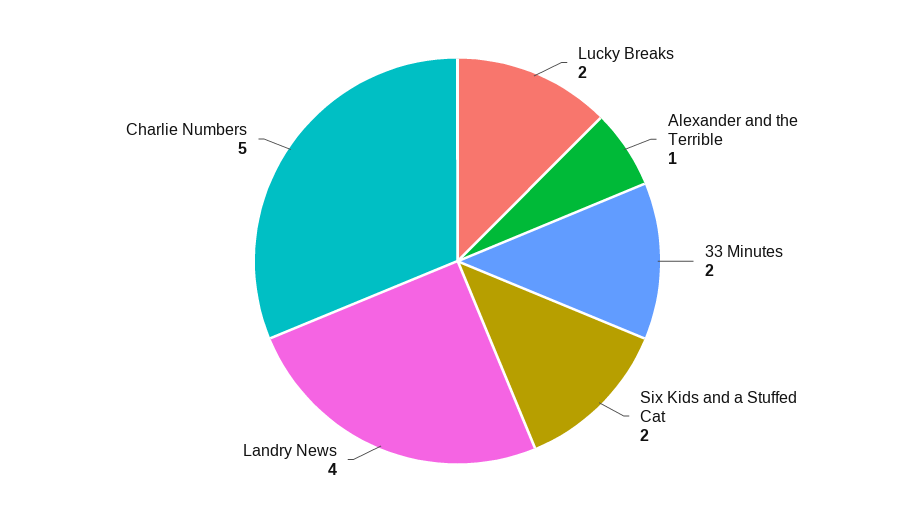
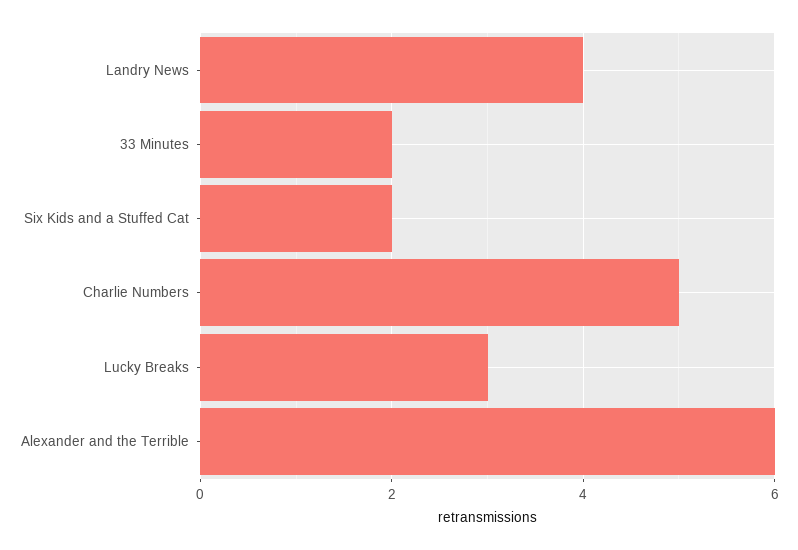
  {
-   "Lucky Breaks": 2,
+   "Lucky Breaks": 3,
-   "Alexander and the Terrible": 1,
+   "Alexander and the Terrible": 6,
    "33 Minutes": 2,
    "Six Kids and a Stuffed Cat": 2,
    "Landry News": 4,
    "Charlie Numbers": 5
  }

